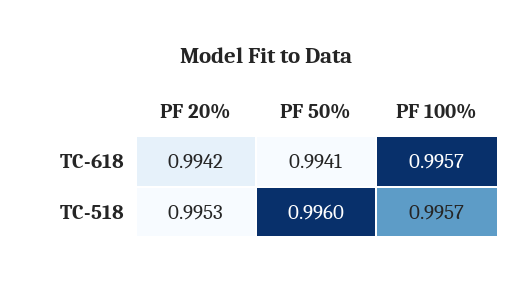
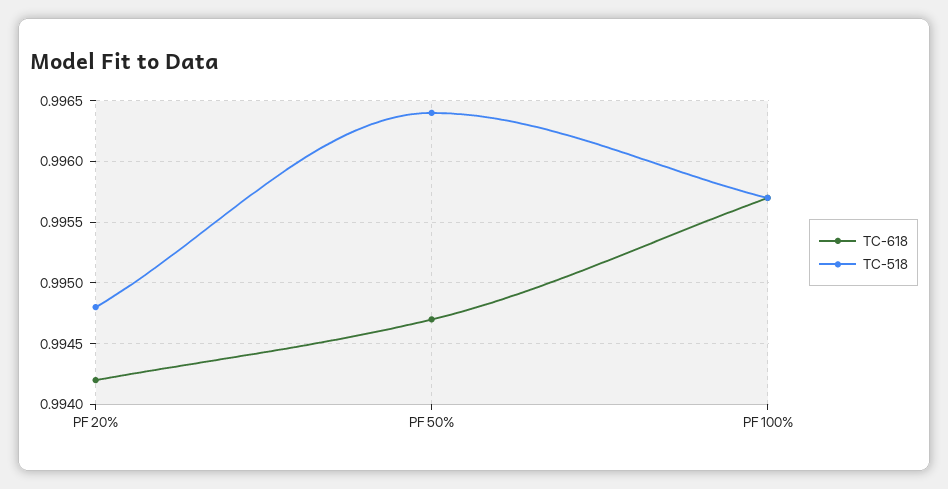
  {
    "TC-618": {
      "PF 20%": 0.9942,
-     "PF 50%": 0.9941,
+     "PF 50%": 0.9947,
      "PF 100%": 0.9957
    },
    "TC-518": {
-     "PF 20%": 0.9953,
+     "PF 20%": 0.9948,
-     "PF 50%": 0.996,
+     "PF 50%": 0.9964,
      "PF 100%": 0.9957
    }
  }

